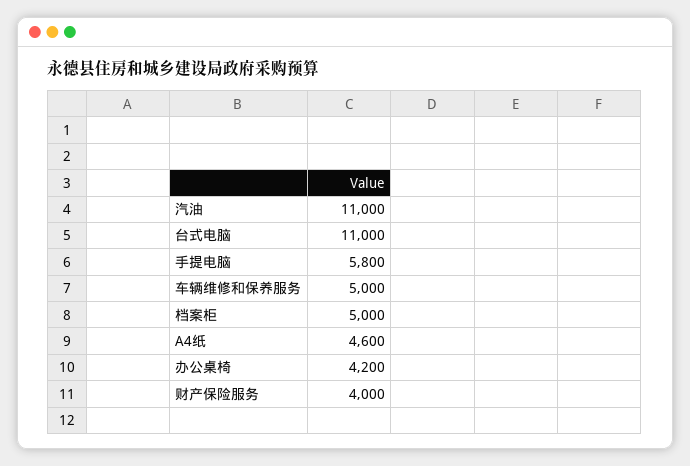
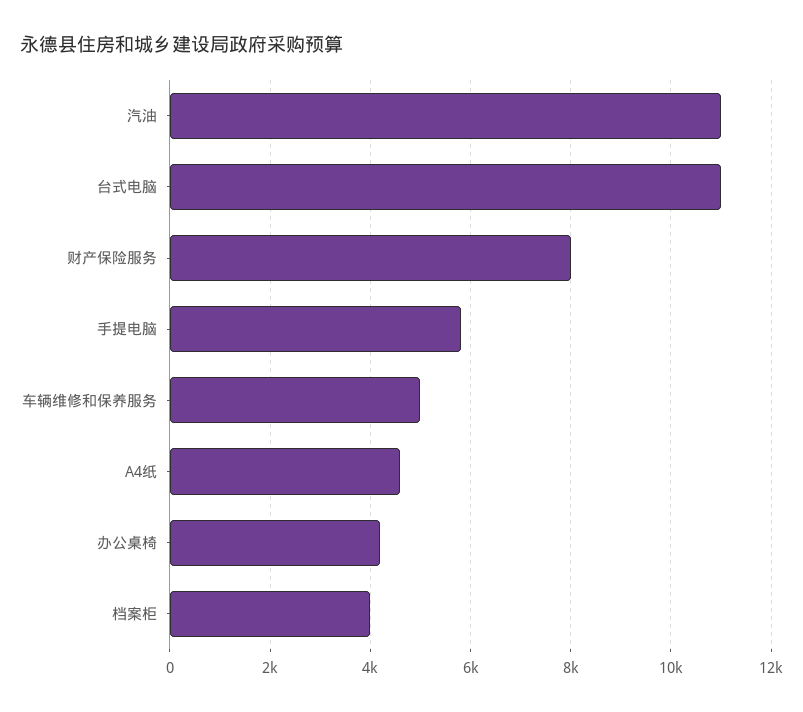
  {
    "汽油": 11000,
    "台式电脑": 11000,
    "手提电脑": 5800,
    "车辆维修和保养服务": 5000,
-   "档案柜": 5000,
+   "档案柜": 4000,
    "A4纸": 4600,
    "办公桌椅": 4200,
-   "财产保险服务": 4000
+   "财产保险服务": 8000
  }

